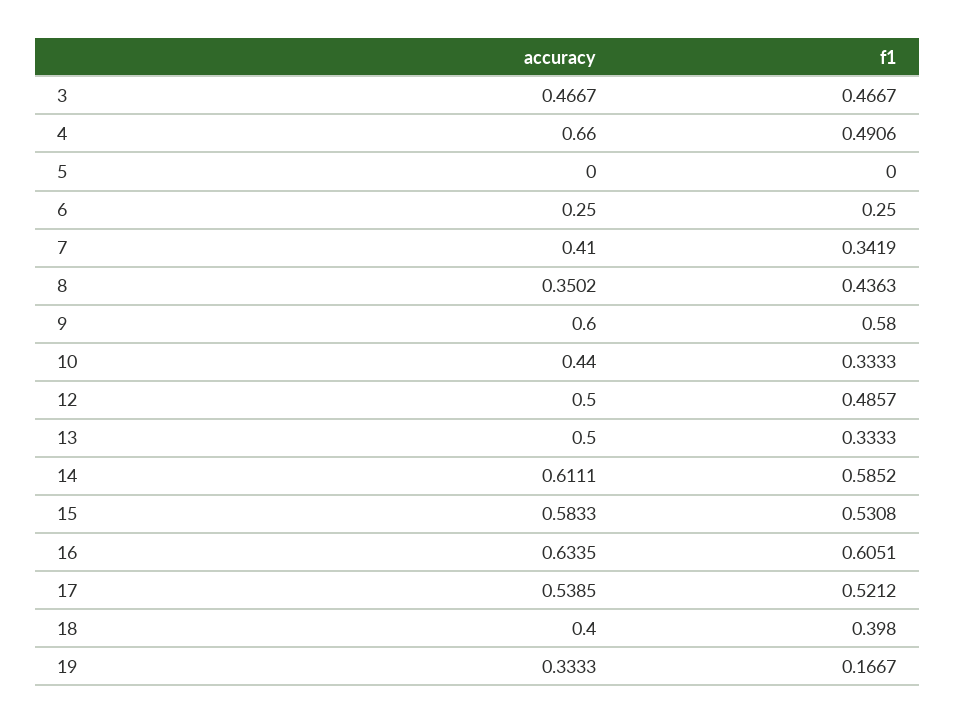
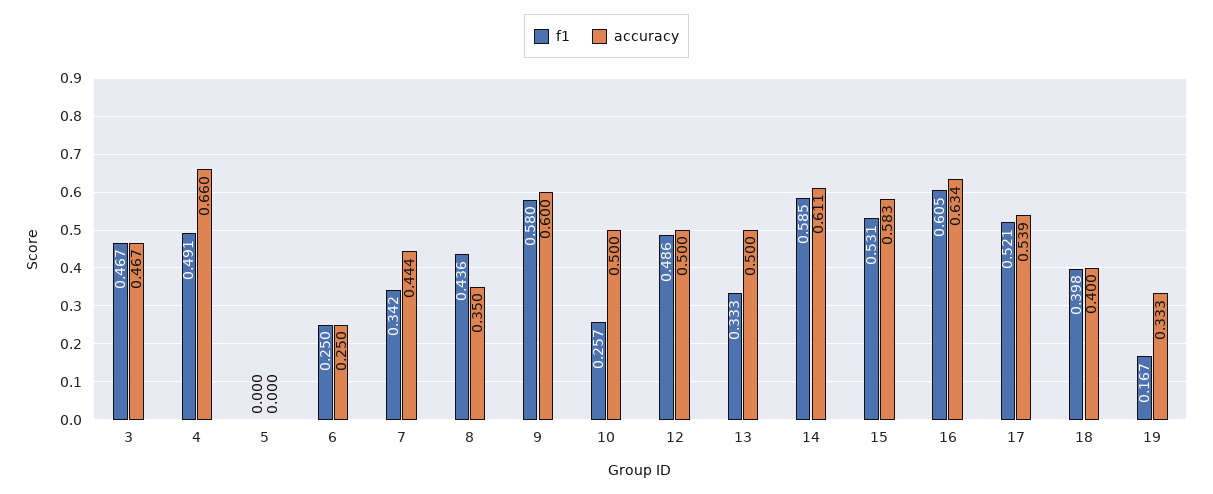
  {
    "accuracy": {
      "3": 0.4667,
      "4": 0.66,
      "5": 0,
      "6": 0.25,
-     "7": 0.41,
+     "7": 0.444,
      "8": 0.3502,
      "9": 0.6,
-     "10": 0.44,
+     "10": 0.5,
      "12": 0.5,
      "13": 0.5,
      "14": 0.6111,
      "15": 0.5833,
      "16": 0.6335,
      "17": 0.5385,
      "18": 0.4,
      "19": 0.3333
    },
    "f1": {
      "3": 0.4667,
      "4": 0.4906,
      "5": 0,
      "6": 0.25,
      "7": 0.3419,
      "8": 0.4363,
      "9": 0.58,
-     "10": 0.3333,
+     "10": 0.257,
      "12": 0.4857,
      "13": 0.3333,
      "14": 0.5852,
      "15": 0.5308,
      "16": 0.6051,
      "17": 0.5212,
      "18": 0.398,
      "19": 0.1667
    }
  }

